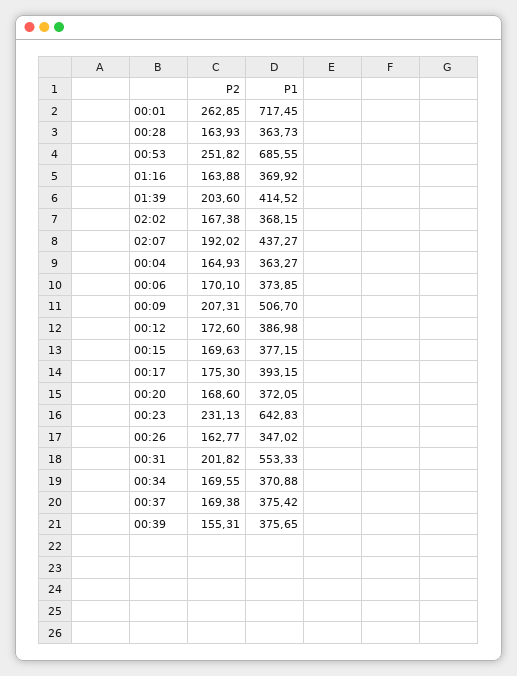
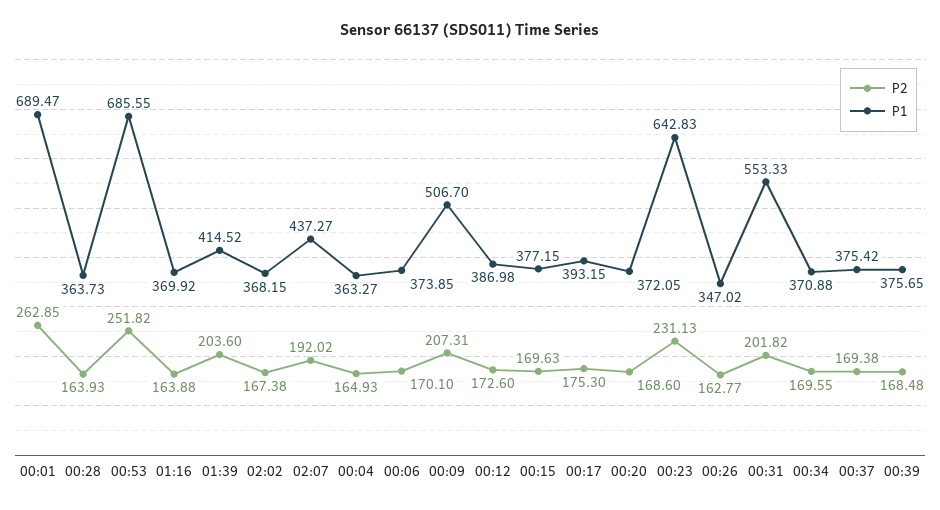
  {
    "P2": {
      "00:01": 262.85,
      "00:28": 163.93,
      "00:53": 251.82,
      "01:16": 163.88,
      "01:39": 203.6,
      "02:02": 167.38,
      "02:07": 192.02,
      "00:04": 164.93,
      "00:06": 170.1,
      "00:09": 207.31,
      "00:12": 172.6,
      "00:15": 169.63,
      "00:17": 175.3,
      "00:20": 168.6,
      "00:23": 231.13,
      "00:26": 162.77,
      "00:31": 201.82,
      "00:34": 169.55,
      "00:37": 169.38,
-     "00:39": 155.31
+     "00:39": 168.48
    },
    "P1": {
-     "00:01": 717.45,
+     "00:01": 689.47,
      "00:28": 363.73,
      "00:53": 685.55,
      "01:16": 369.92,
      "01:39": 414.52,
      "02:02": 368.15,
      "02:07": 437.27,
      "00:04": 363.27,
      "00:06": 373.85,
      "00:09": 506.7,
      "00:12": 386.98,
      "00:15": 377.15,
      "00:17": 393.15,
      "00:20": 372.05,
      "00:23": 642.83,
      "00:26": 347.02,
      "00:31": 553.33,
      "00:34": 370.88,
      "00:37": 375.42,
      "00:39": 375.65
    }
  }

